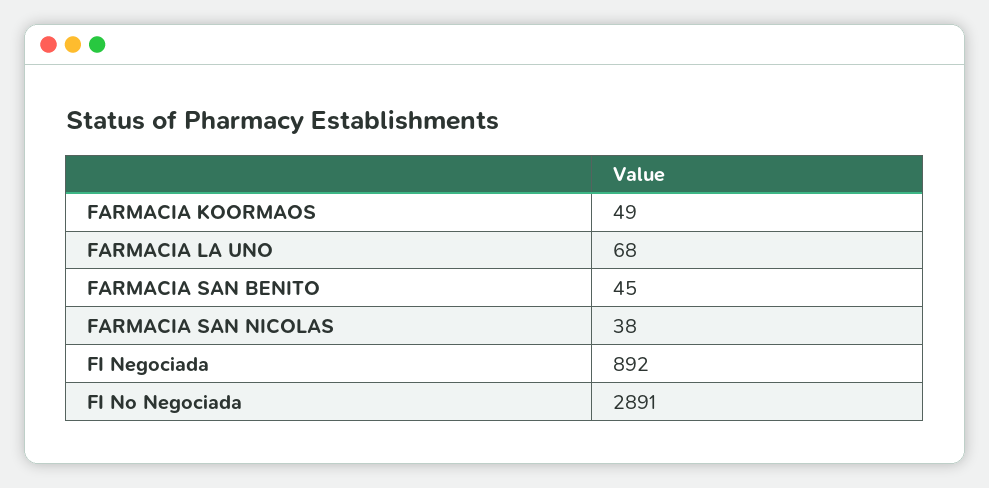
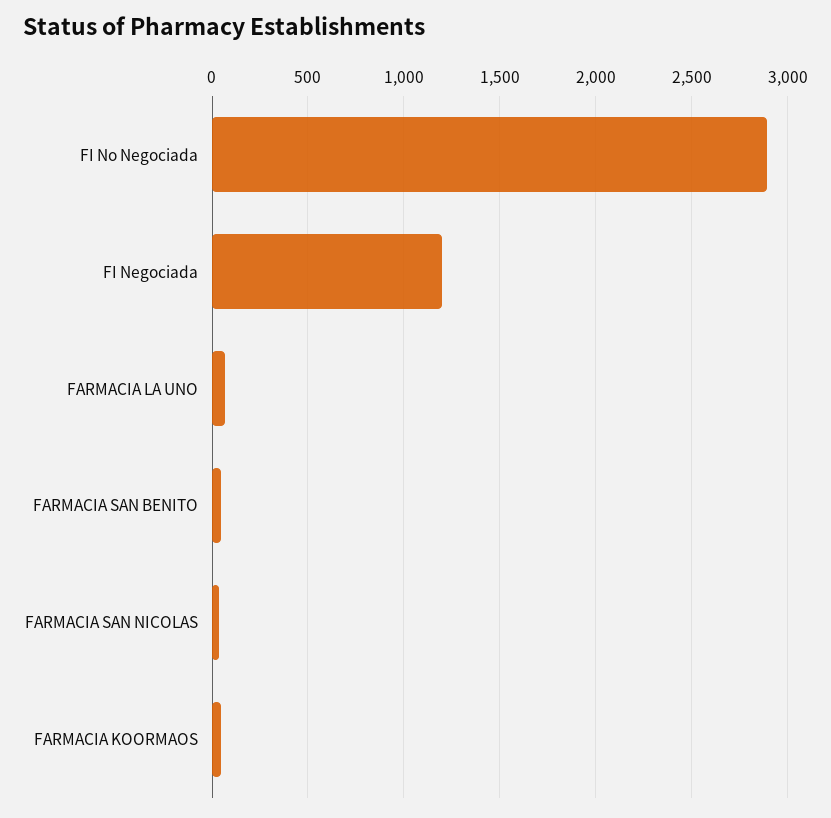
  {
    "FARMACIA KOORMAOS": 49,
    "FARMACIA LA UNO": 68,
    "FARMACIA SAN BENITO": 45,
    "FARMACIA SAN NICOLAS": 38,
-   "FI Negociada": 892,
+   "FI Negociada": 1200,
    "FI No Negociada": 2891
  }

